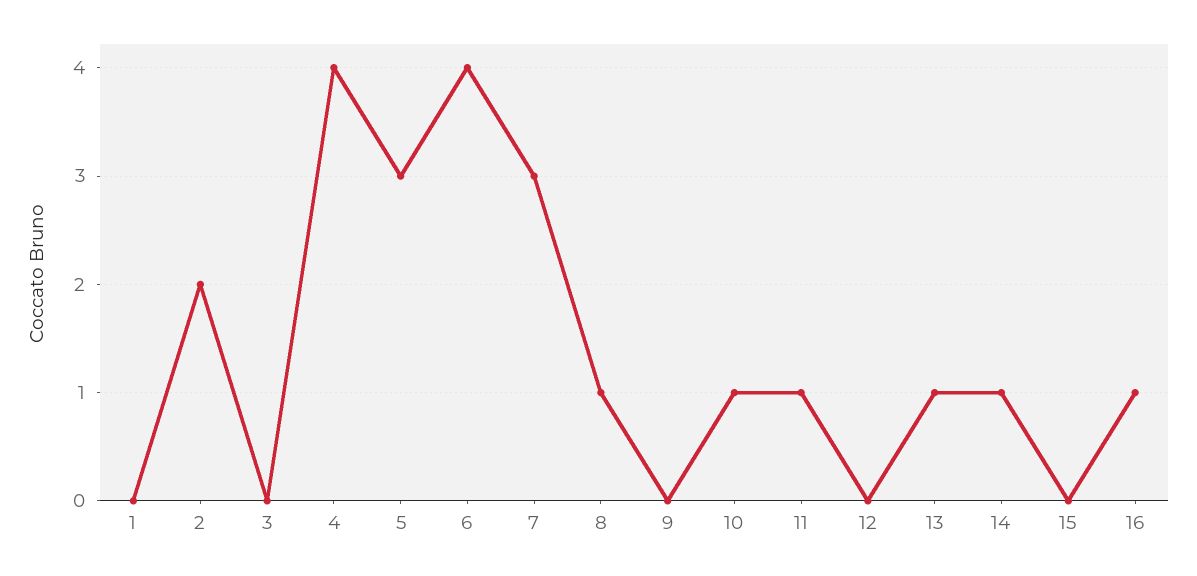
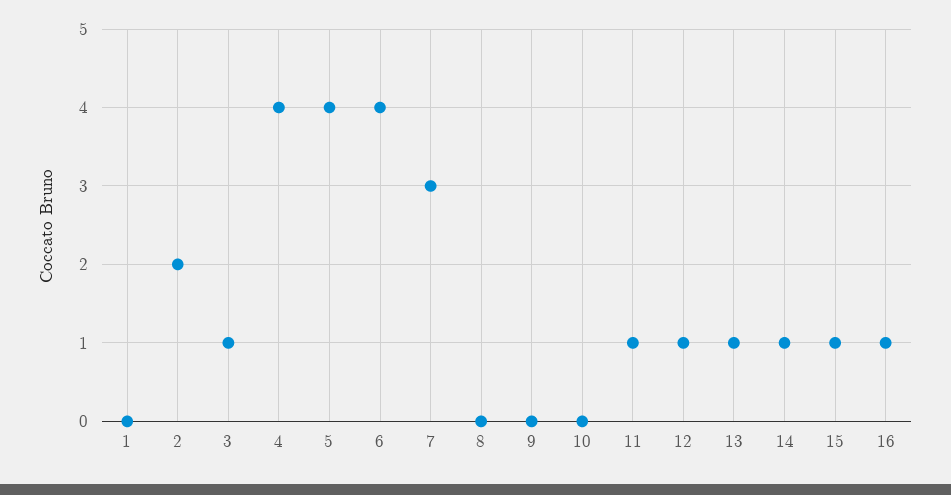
  {
    "1": 0,
    "2": 2,
-   "3": 0,
+   "3": 1,
    "4": 4,
-   "5": 3,
+   "5": 4,
    "6": 4,
    "7": 3,
-   "8": 1,
+   "8": 0,
    "9": 0,
-   "10": 1,
+   "10": 0,
    "11": 1,
-   "12": 0,
+   "12": 1,
    "13": 1,
    "14": 1,
-   "15": 0,
+   "15": 1,
    "16": 1
  }

